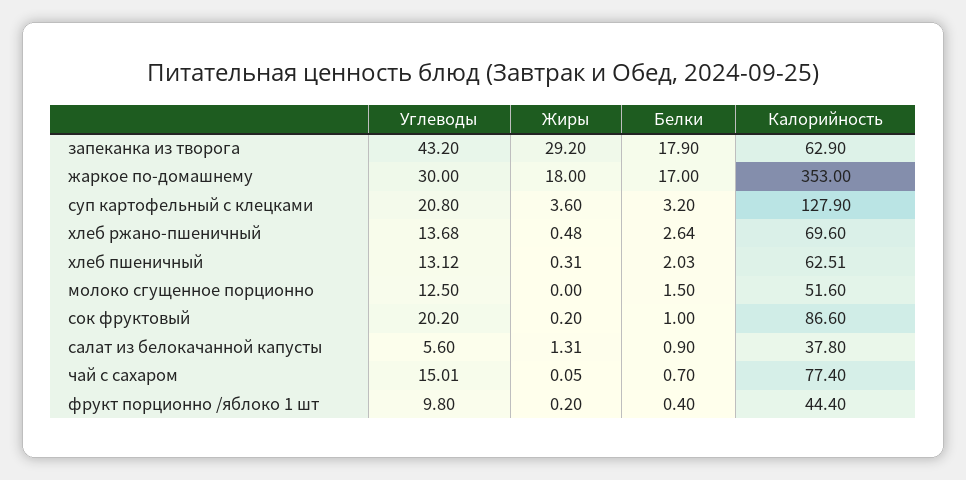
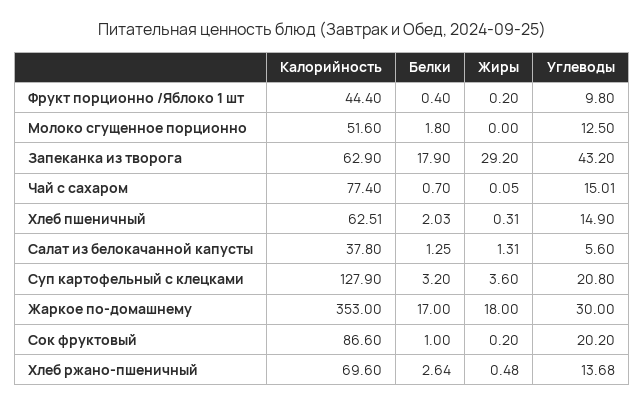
  {
    "Углеводы": {
      "запеканка из творога": 43.2,
      "жаркое по-домашнему": 30,
      "суп картофельный с клецками": 20.8,
      "хлеб ржано-пшеничный": 13.68,
-     "хлеб пшеничный": 13.12,
+     "хлеб пшеничный": 14.9,
      "молоко сгущенное порционно": 12.5,
      "сок фруктовый": 20.2,
      "салат из белокачанной капусты": 5.6,
      "чай с сахаром": 15.01,
      "фрукт порционно /яблоко 1 шт": 9.8
    },
    "Жиры": {
      "запеканка из творога": 29.2,
      "жаркое по-домашнему": 18,
      "суп картофельный с клецками": 3.6,
      "хлеб ржано-пшеничный": 0.48,
      "хлеб пшеничный": 0.31,
      "молоко сгущенное порционно": 0,
      "сок фруктовый": 0.2,
      "салат из белокачанной капусты": 1.31,
      "чай с сахаром": 0.05,
      "фрукт порционно /яблоко 1 шт": 0.2
    },
    "Белки": {
      "запеканка из творога": 17.9,
      "жаркое по-домашнему": 17,
      "суп картофельный с клецками": 3.2,
      "хлеб ржано-пшеничный": 2.64,
      "хлеб пшеничный": 2.03,
-     "молоко сгущенное порционно": 1.5,
+     "молоко сгущенное порционно": 1.8,
      "сок фруктовый": 1,
-     "салат из белокачанной капусты": 0.9,
+     "салат из белокачанной капусты": 1.25,
      "чай с сахаром": 0.7,
      "фрукт порционно /яблоко 1 шт": 0.4
    },
    "Калорийность": {
      "запеканка из творога": 62.9,
      "жаркое по-домашнему": 353,
      "суп картофельный с клецками": 127.9,
      "хлеб ржано-пшеничный": 69.6,
      "хлеб пшеничный": 62.51,
      "молоко сгущенное порционно": 51.6,
      "сок фруктовый": 86.6,
      "салат из белокачанной капусты": 37.8,
      "чай с сахаром": 77.4,
      "фрукт порционно /яблоко 1 шт": 44.4
    }
  }

